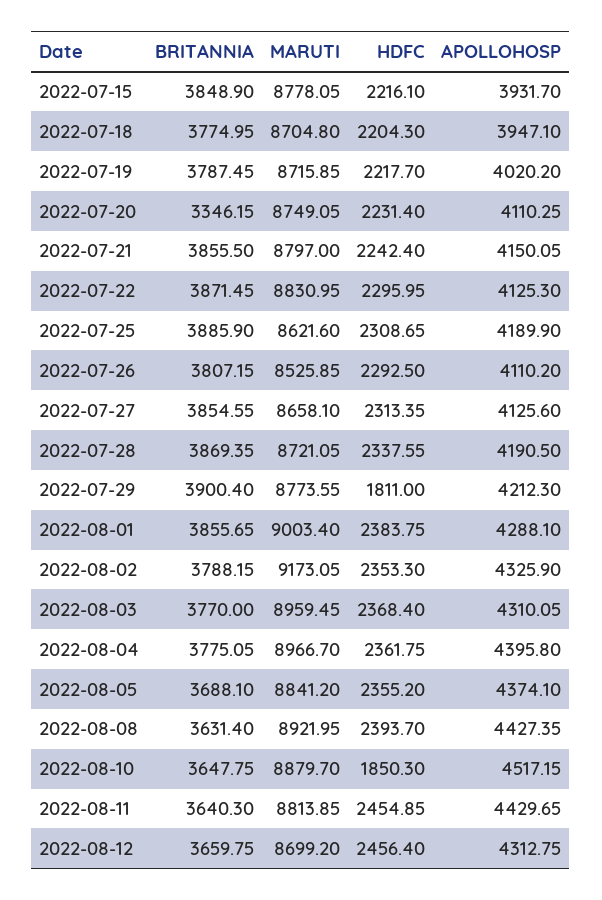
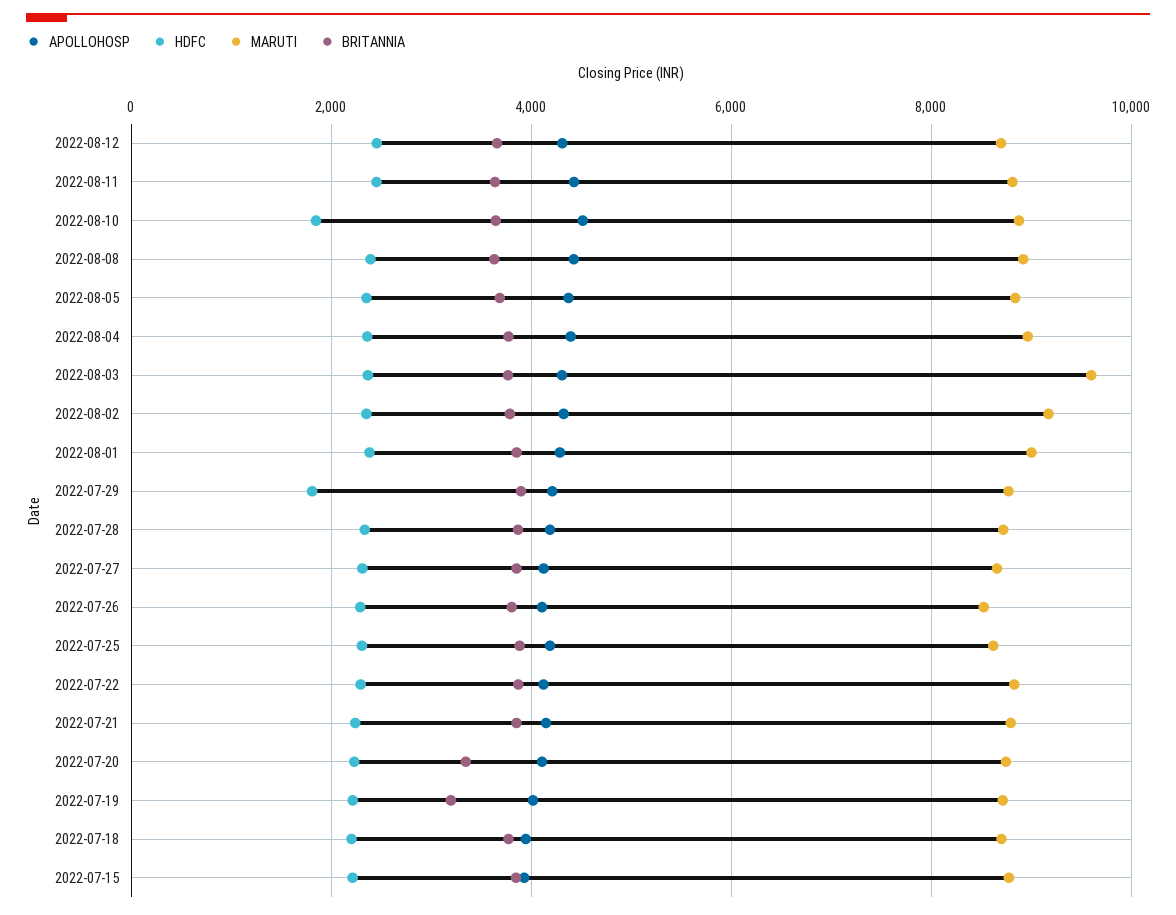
  {
    "BRITANNIA": {
      "2022-07-15": 3848.9,
      "2022-07-18": 3774.95,
-     "2022-07-19": 3787.45,
+     "2022-07-19": 3200,
      "2022-07-20": 3346.15,
      "2022-07-21": 3855.5,
      "2022-07-22": 3871.45,
      "2022-07-25": 3885.9,
      "2022-07-26": 3807.15,
      "2022-07-27": 3854.55,
      "2022-07-28": 3869.35,
      "2022-07-29": 3900.4,
      "2022-08-01": 3855.65,
      "2022-08-02": 3788.15,
      "2022-08-03": 3770,
      "2022-08-04": 3775.05,
      "2022-08-05": 3688.1,
      "2022-08-08": 3631.4,
      "2022-08-10": 3647.75,
      "2022-08-11": 3640.3,
      "2022-08-12": 3659.75
    },
    "MARUTI": {
      "2022-07-15": 8778.05,
      "2022-07-18": 8704.8,
      "2022-07-19": 8715.85,
      "2022-07-20": 8749.05,
      "2022-07-21": 8797,
      "2022-07-22": 8830.95,
      "2022-07-25": 8621.6,
      "2022-07-26": 8525.85,
      "2022-07-27": 8658.1,
      "2022-07-28": 8721.05,
      "2022-07-29": 8773.55,
      "2022-08-01": 9003.4,
      "2022-08-02": 9173.05,
-     "2022-08-03": 8959.45,
+     "2022-08-03": 9600,
      "2022-08-04": 8966.7,
      "2022-08-05": 8841.2,
      "2022-08-08": 8921.95,
      "2022-08-10": 8879.7,
      "2022-08-11": 8813.85,
      "2022-08-12": 8699.2
    },
    "HDFC": {
      "2022-07-15": 2216.1,
      "2022-07-18": 2204.3,
      "2022-07-19": 2217.7,
      "2022-07-20": 2231.4,
      "2022-07-21": 2242.4,
      "2022-07-22": 2295.95,
      "2022-07-25": 2308.65,
      "2022-07-26": 2292.5,
      "2022-07-27": 2313.35,
      "2022-07-28": 2337.55,
      "2022-07-29": 1811,
      "2022-08-01": 2383.75,
      "2022-08-02": 2353.3,
      "2022-08-03": 2368.4,
      "2022-08-04": 2361.75,
      "2022-08-05": 2355.2,
      "2022-08-08": 2393.7,
      "2022-08-10": 1850.3,
      "2022-08-11": 2454.85,
      "2022-08-12": 2456.4
    },
    "APOLLOHOSP": {
      "2022-07-15": 3931.7,
      "2022-07-18": 3947.1,
      "2022-07-19": 4020.2,
      "2022-07-20": 4110.25,
      "2022-07-21": 4150.05,
      "2022-07-22": 4125.3,
      "2022-07-25": 4189.9,
      "2022-07-26": 4110.2,
      "2022-07-27": 4125.6,
      "2022-07-28": 4190.5,
      "2022-07-29": 4212.3,
      "2022-08-01": 4288.1,
      "2022-08-02": 4325.9,
      "2022-08-03": 4310.05,
      "2022-08-04": 4395.8,
      "2022-08-05": 4374.1,
      "2022-08-08": 4427.35,
      "2022-08-10": 4517.15,
      "2022-08-11": 4429.65,
      "2022-08-12": 4312.75
    }
  }

